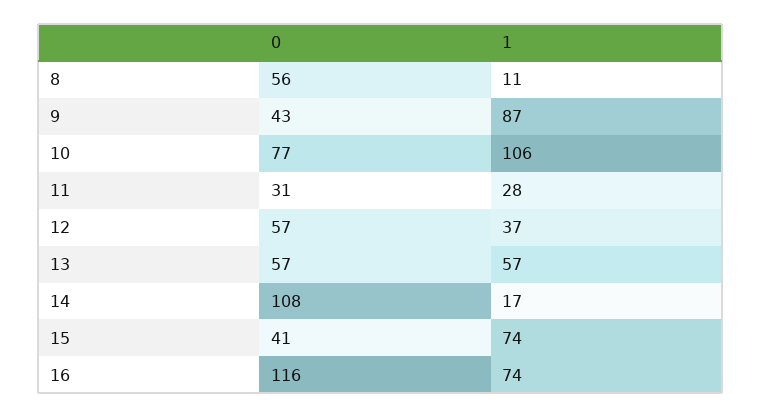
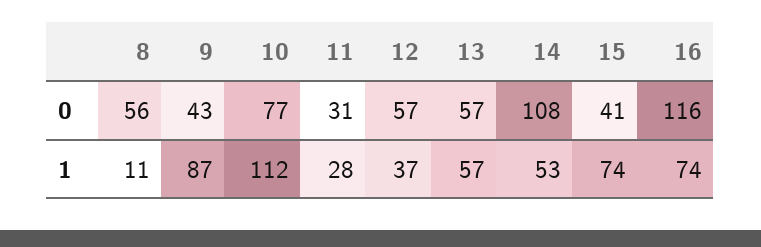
  {
    "0": {
      "8": 56,
      "9": 43,
      "10": 77,
      "11": 31,
      "12": 57,
      "13": 57,
      "14": 108,
      "15": 41,
      "16": 116
    },
    "1": {
      "8": 11,
      "9": 87,
-     "10": 106,
+     "10": 112,
      "11": 28,
      "12": 37,
      "13": 57,
-     "14": 17,
+     "14": 53,
      "15": 74,
      "16": 74
    }
  }

